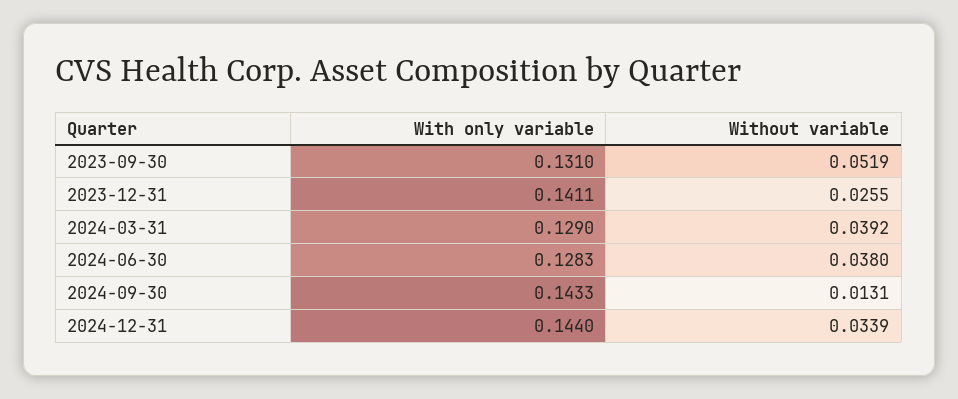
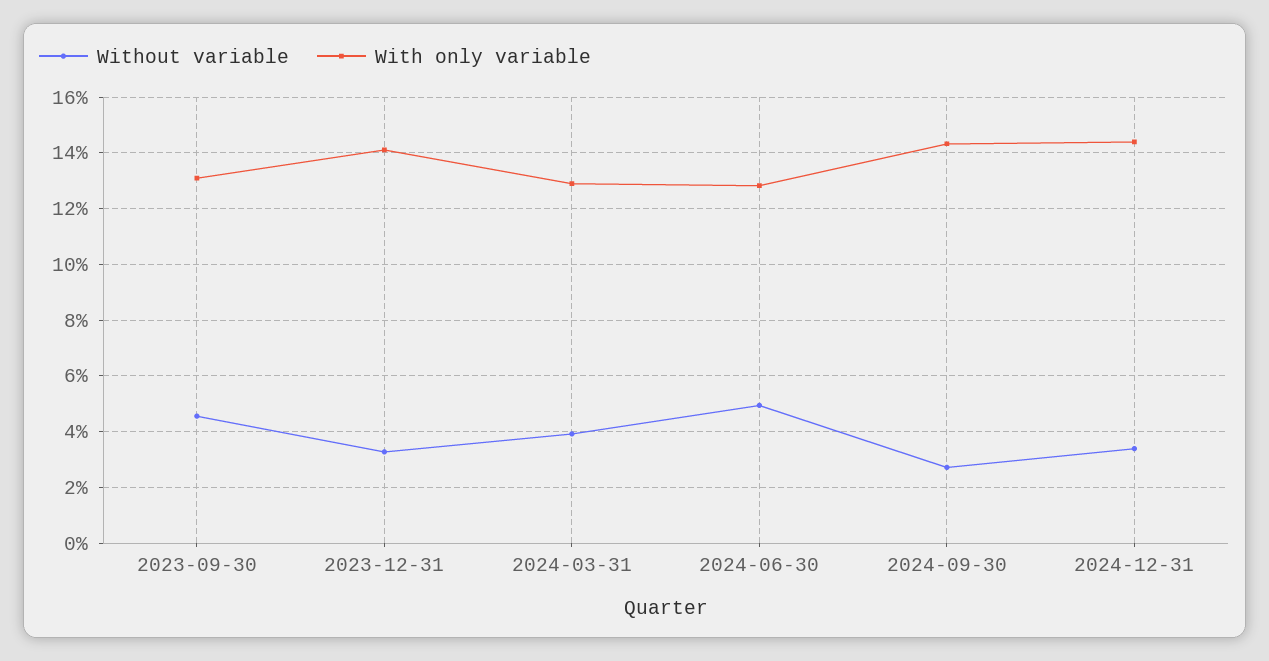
  {
    "With only variable": {
      "2023-09-30": 0.131,
      "2023-12-31": 0.1411,
      "2024-03-31": 0.129,
      "2024-06-30": 0.1283,
      "2024-09-30": 0.1433,
      "2024-12-31": 0.144
    },
    "Without variable": {
-     "2023-09-30": 0.0519,
+     "2023-09-30": 0.045,
-     "2023-12-31": 0.0255,
+     "2023-12-31": 0.0325,
      "2024-03-31": 0.0392,
-     "2024-06-30": 0.038,
+     "2024-06-30": 0.05,
-     "2024-09-30": 0.0131,
+     "2024-09-30": 0.0275,
      "2024-12-31": 0.0339
    }
  }

